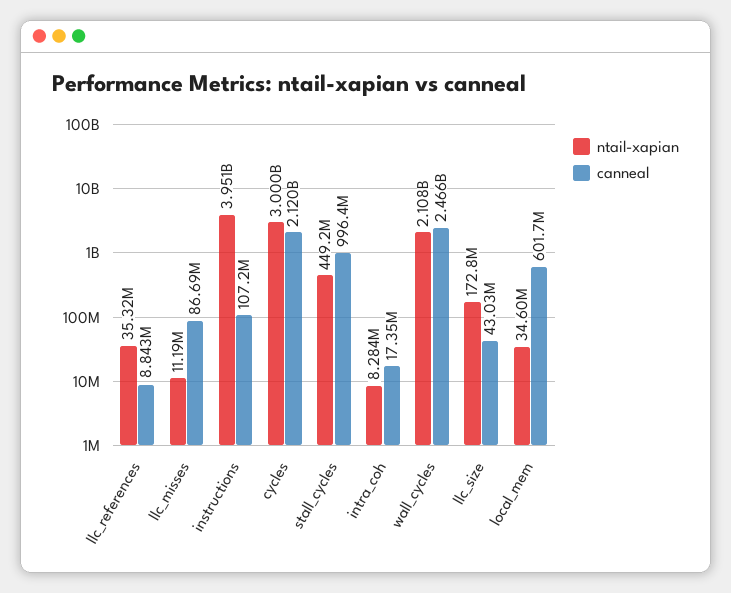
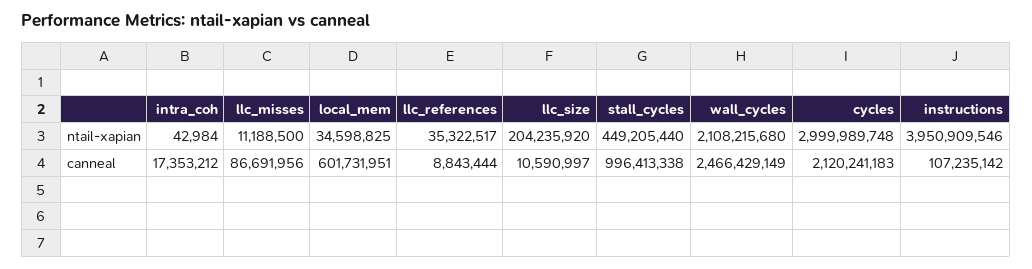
  {
    "ntail-xapian": {
      "llc_references": 35322517,
      "llc_misses": 11188500,
      "instructions": 3950909546,
      "cycles": 2999989748,
      "stall_cycles": 449205440,
-     "intra_coh": 8284000,
+     "intra_coh": 42984,
      "wall_cycles": 2108215680,
-     "llc_size": 172800000,
+     "llc_size": 204235920,
      "local_mem": 34598825
    },
    "canneal": {
      "llc_references": 8843444,
      "llc_misses": 86691956,
      "instructions": 107235142,
      "cycles": 2120241183,
      "stall_cycles": 996413338,
      "intra_coh": 17353212,
      "wall_cycles": 2466429149,
-     "llc_size": 43030000,
+     "llc_size": 10590997,
      "local_mem": 601731951
    }
  }

